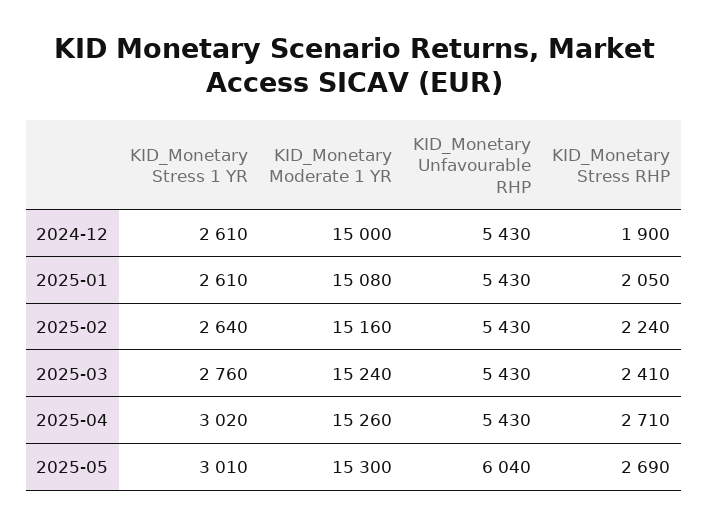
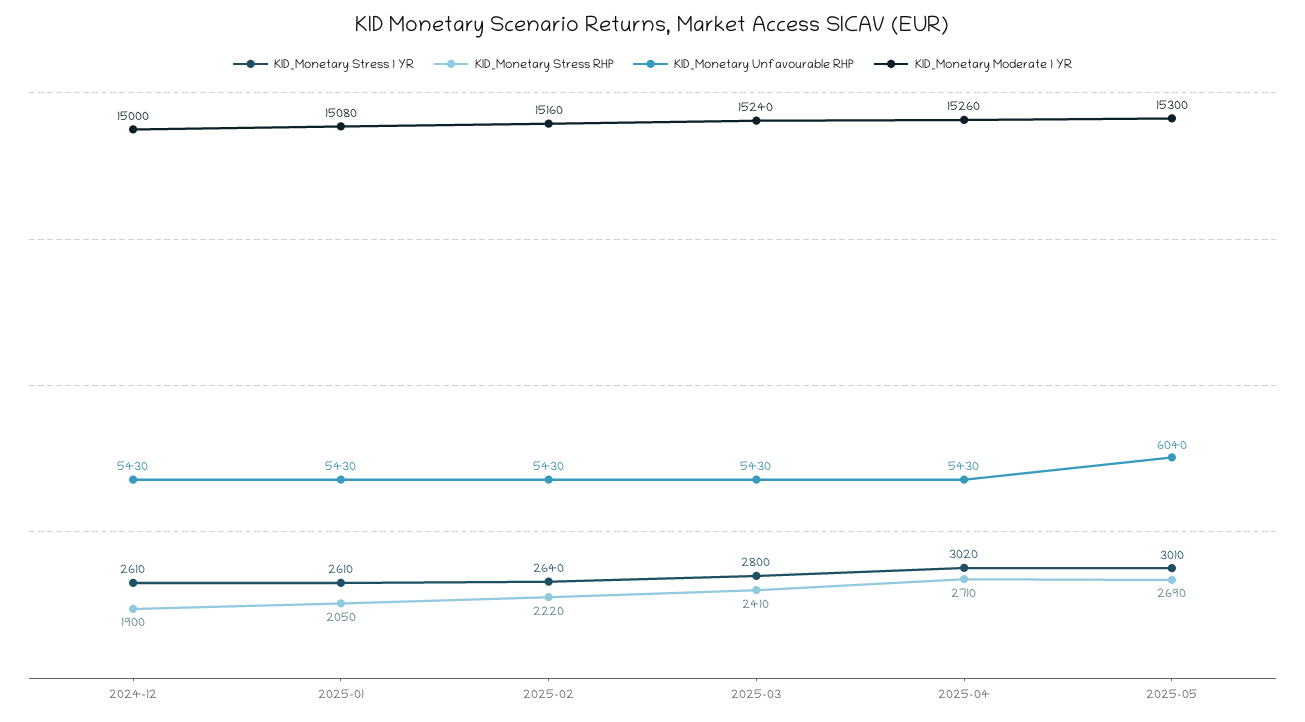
  {
    "KID_Monetary Stress 1 YR": {
      "2024-12": 2610,
      "2025-01": 2610,
      "2025-02": 2640,
-     "2025-03": 2760,
+     "2025-03": 2800,
      "2025-04": 3020,
      "2025-05": 3010
    },
    "KID_Monetary Moderate 1 YR": {
      "2024-12": 15000,
      "2025-01": 15080,
      "2025-02": 15160,
      "2025-03": 15240,
      "2025-04": 15260,
      "2025-05": 15300
    },
    "KID_Monetary Unfavourable RHP": {
      "2024-12": 5430,
      "2025-01": 5430,
      "2025-02": 5430,
      "2025-03": 5430,
      "2025-04": 5430,
      "2025-05": 6040
    },
    "KID_Monetary Stress RHP": {
      "2024-12": 1900,
      "2025-01": 2050,
-     "2025-02": 2240,
+     "2025-02": 2220,
      "2025-03": 2410,
      "2025-04": 2710,
      "2025-05": 2690
    }
  }

